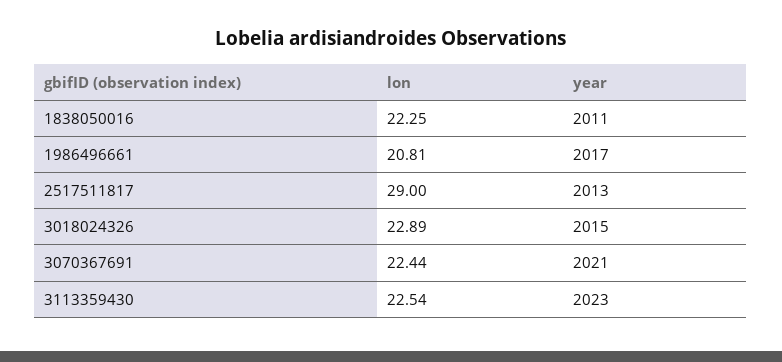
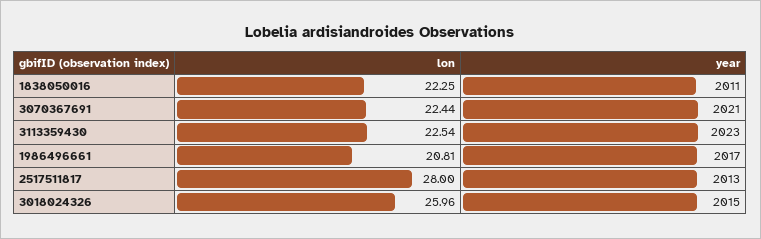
  {
    "lon": {
      "1838050016": 22.25,
      "1986496661": 20.81,
-     "2517511817": 29,
+     "2517511817": 28,
-     "3018024326": 22.89,
+     "3018024326": 25.96,
      "3070367691": 22.44,
      "3113359430": 22.54
    },
    "year": {
      "1838050016": 2011,
      "1986496661": 2017,
      "2517511817": 2013,
      "3018024326": 2015,
      "3070367691": 2021,
      "3113359430": 2023
    }
  }

